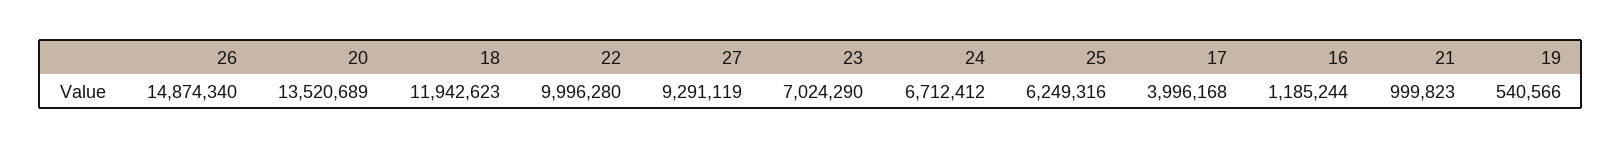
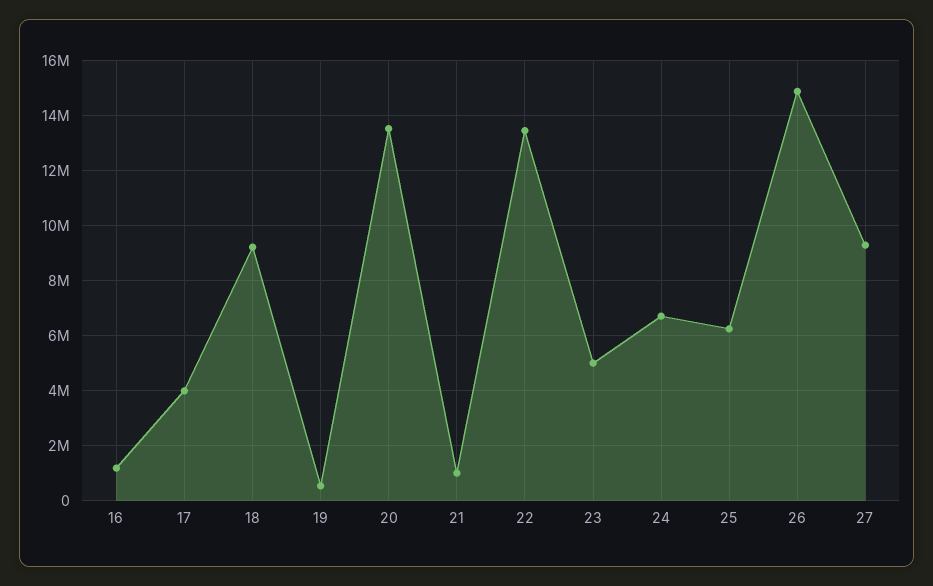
  {
    "26": 14874340,
    "20": 13520689,
-   "18": 11942623,
+   "18": 9250000,
-   "22": 9996280,
+   "22": 13500000,
    "27": 9291119,
-   "23": 7024290,
+   "23": 5000000,
    "24": 6712412,
    "25": 6249316,
    "17": 3996168,
    "16": 1185244,
    "21": 999823,
    "19": 540566
  }

